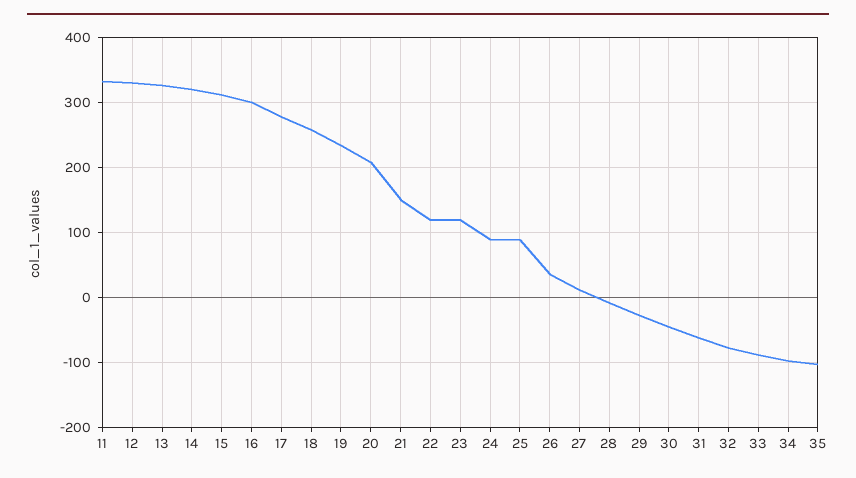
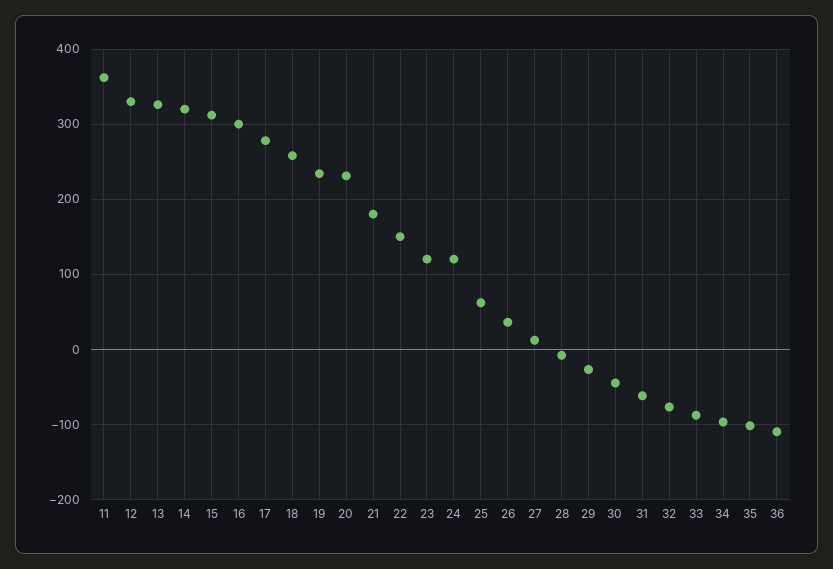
  {
-   "11": 330,
+   "11": 360,
    "12": 330,
    "13": 330,
    "14": 320,
    "15": 310,
    "16": 300,
    "17": 280,
    "18": 260,
    "19": 230,
-   "20": 210,
+   "20": 230,
-   "21": 150,
+   "21": 180,
-   "22": 120,
+   "22": 150,
    "23": 120,
-   "24": 90,
+   "24": 120,
-   "25": 90,
+   "25": 60,
    "26": 40,
    "27": 10,
    "28": -10,
    "29": -30,
    "30": -50,
    "31": -60,
    "32": -80,
    "33": -90,
    "34": -100,
-   "35": -100
+   "35": -100,
+   "36": -110
  }

